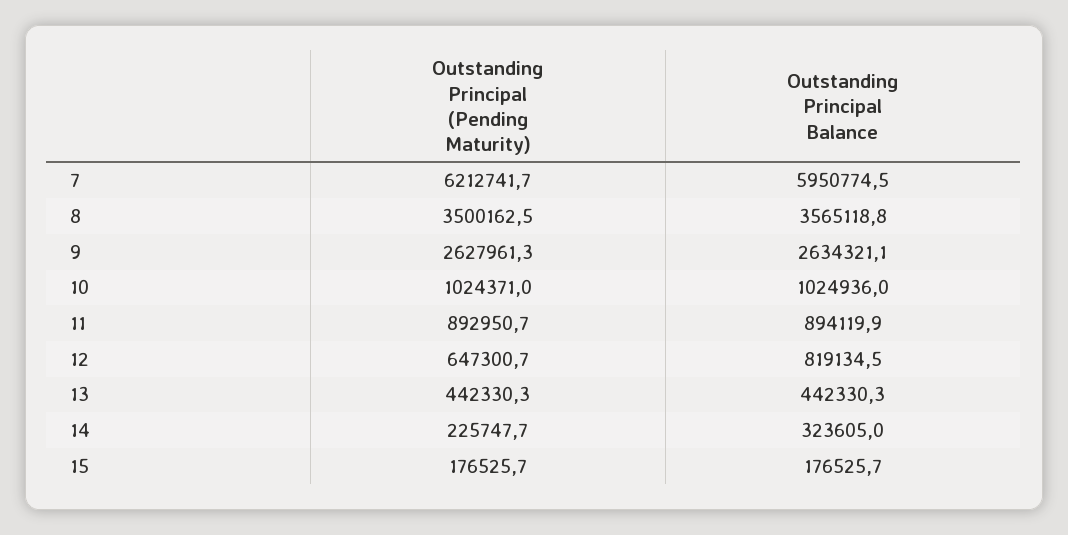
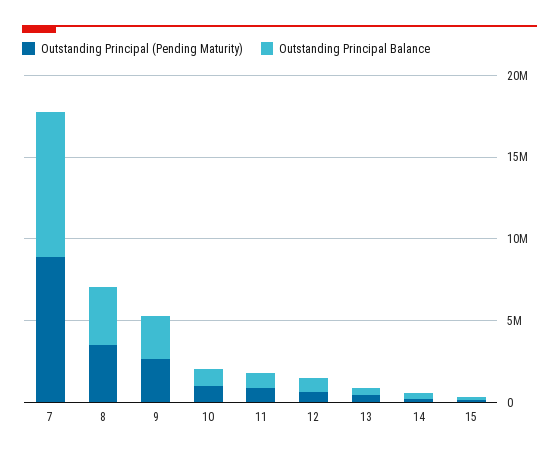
  {
    "Outstanding Principal (Pending Maturity)": {
-     "7": 6212741.7,
+     "7": 9000000,
      "8": 3500162.5,
      "9": 2627961.3,
      "10": 1024371,
      "11": 892950.7,
      "12": 647300.7,
      "13": 442330.3,
      "14": 225747.7,
      "15": 176525.7
    },
    "Outstanding Principal Balance": {
-     "7": 5950774.5,
+     "7": 9000000,
      "8": 3565118.8,
      "9": 2634321.1,
      "10": 1024936,
      "11": 894119.9,
      "12": 819134.5,
      "13": 442330.3,
      "14": 323605,
      "15": 176525.7
    }
  }

